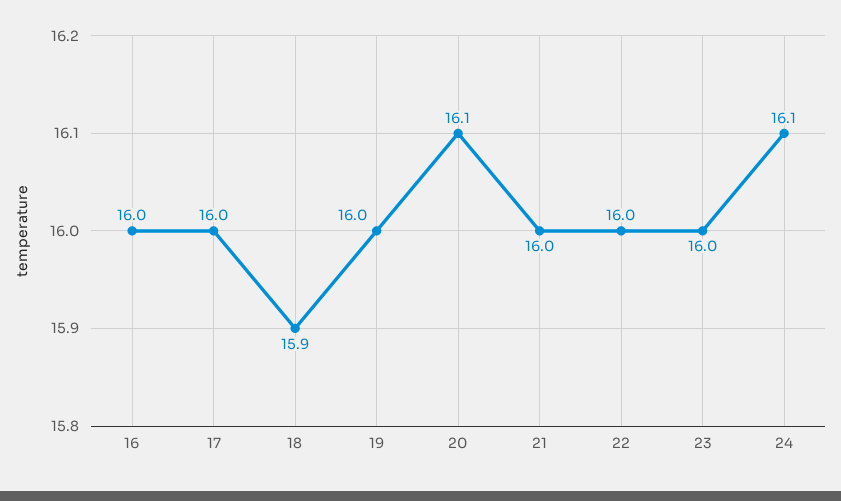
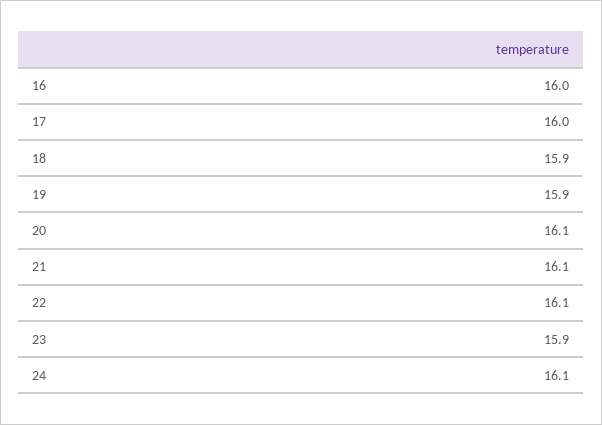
  {
    "16": 16,
    "17": 16,
    "18": 15.9,
-   "19": 16,
+   "19": 15.9,
    "20": 16.1,
-   "21": 16,
+   "21": 16.1,
-   "22": 16,
+   "22": 16.1,
-   "23": 16,
+   "23": 15.9,
    "24": 16.1
  }

